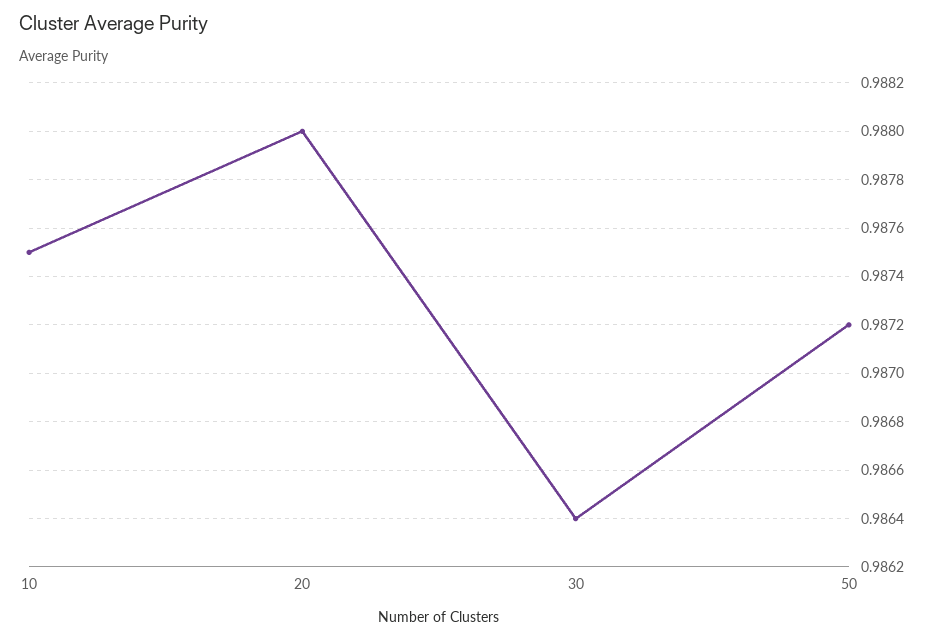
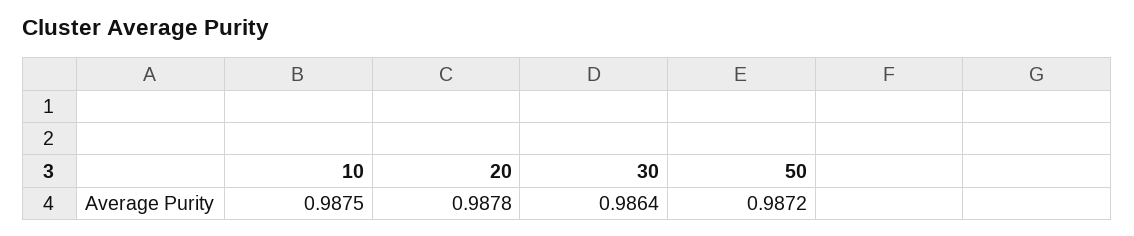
  {
    "10": 0.9875,
-   "20": 0.988,
+   "20": 0.9878,
    "30": 0.9864,
    "50": 0.9872
  }

